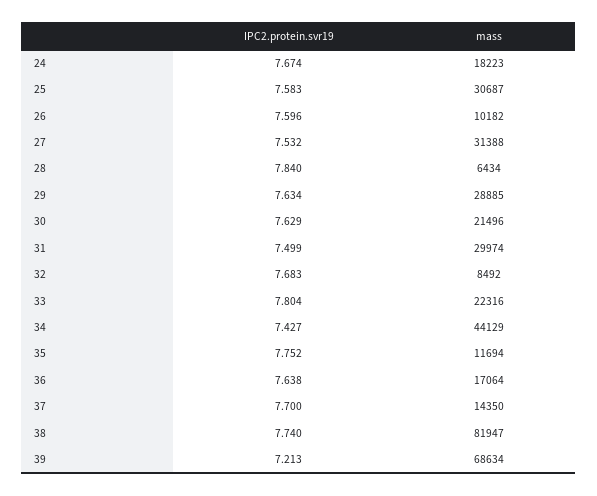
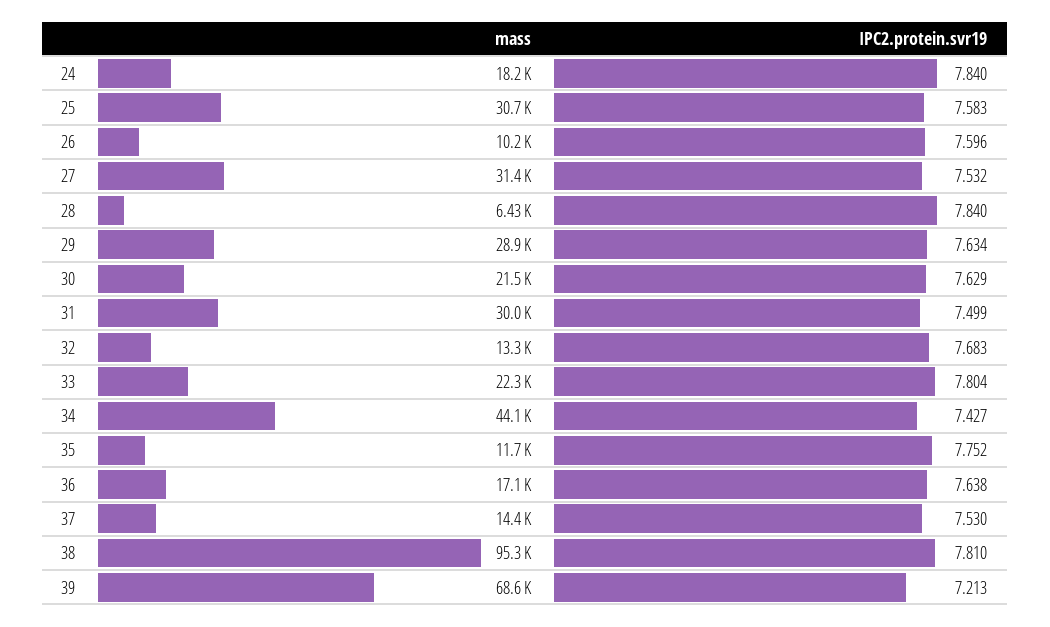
  {
    "IPC2.protein.svr19": {
-     "24": 7.674,
+     "24": 7.84,
      "25": 7.583,
      "26": 7.596,
      "27": 7.532,
      "28": 7.84,
      "29": 7.634,
      "30": 7.629,
      "31": 7.499,
      "32": 7.683,
      "33": 7.804,
      "34": 7.427,
      "35": 7.752,
      "36": 7.638,
-     "37": 7.7,
+     "37": 7.53,
-     "38": 7.74,
+     "38": 7.81,
      "39": 7.213
    },
    "mass": {
      "24": 18223,
      "25": 30687,
      "26": 10182,
      "27": 31388,
      "28": 6434,
      "29": 28885,
      "30": 21496,
      "31": 29974,
-     "32": 8492,
+     "32": 13300,
      "33": 22316,
      "34": 44129,
      "35": 11694,
      "36": 17064,
      "37": 14350,
-     "38": 81947,
+     "38": 95300,
      "39": 68634
    }
  }

